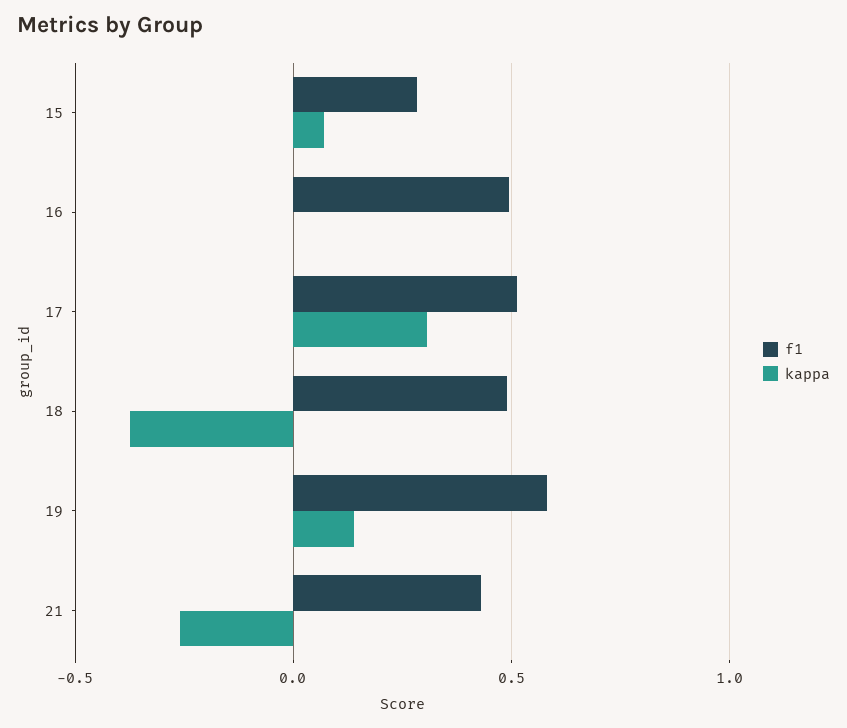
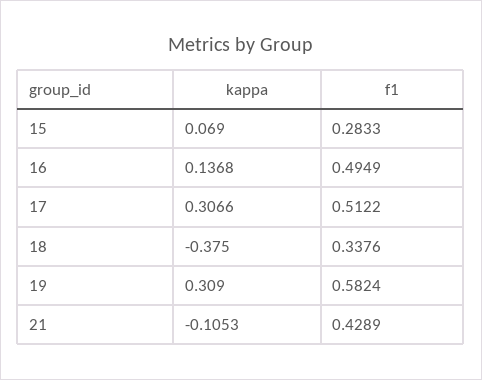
  {
    "f1": {
      "15": 0.2833,
      "16": 0.4949,
      "17": 0.5122,
-     "18": 0.5,
+     "18": 0.3376,
      "19": 0.5824,
      "21": 0.4289
    },
    "kappa": {
      "15": 0.069,
-     "16": 0,
+     "16": 0.1368,
      "17": 0.3066,
      "18": -0.375,
-     "19": 0.15,
+     "19": 0.309,
-     "21": -0.25
+     "21": -0.1053
    }
  }

